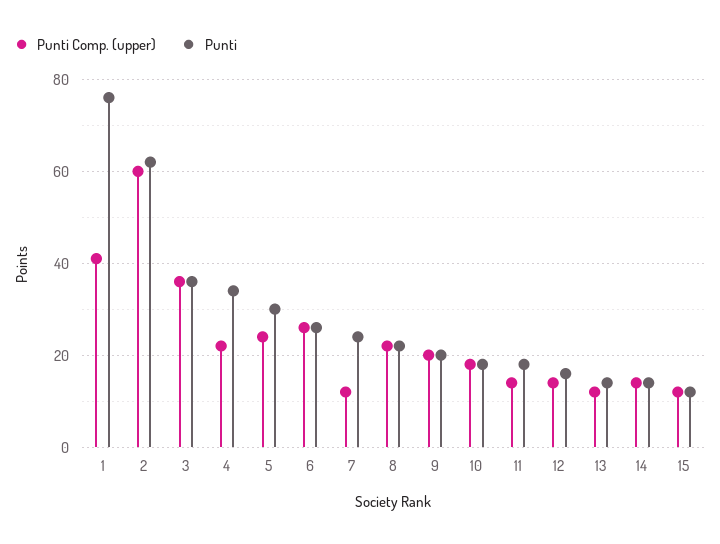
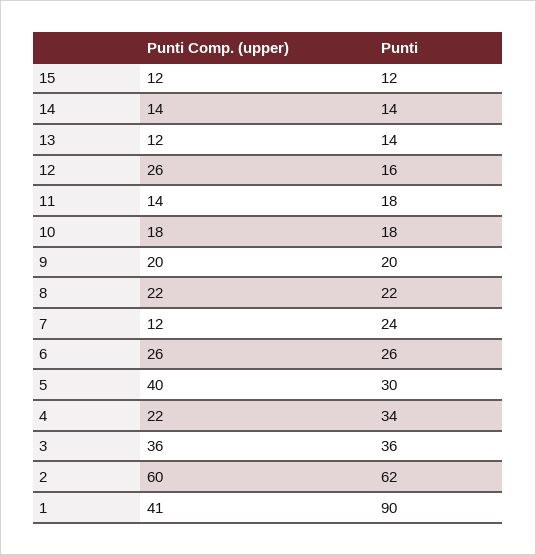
  {
    "Punti Comp. (upper)": {
      "1": 41,
      "2": 60,
      "3": 36,
      "4": 22,
-     "5": 25,
+     "5": 40,
      "6": 26,
      "7": 12,
      "8": 22,
      "9": 20,
      "10": 18,
      "11": 14,
-     "12": 15,
+     "12": 26,
      "13": 12,
      "14": 14,
      "15": 12
    },
    "Punti": {
-     "1": 75,
+     "1": 90,
      "2": 62,
      "3": 36,
      "4": 34,
      "5": 30,
      "6": 26,
      "7": 24,
      "8": 22,
      "9": 20,
      "10": 18,
      "11": 18,
      "12": 16,
      "13": 14,
      "14": 14,
      "15": 12
    }
  }

